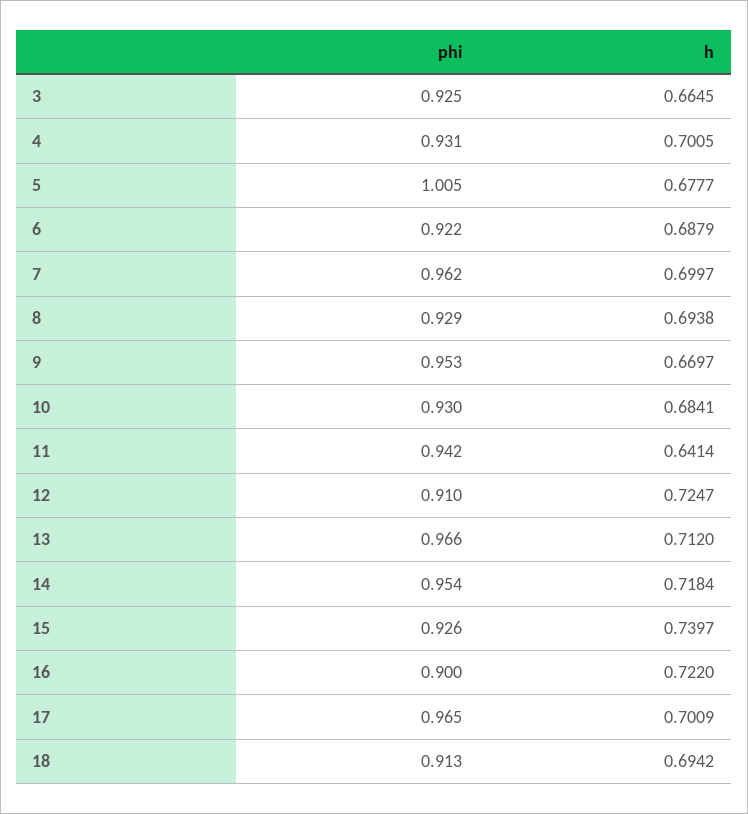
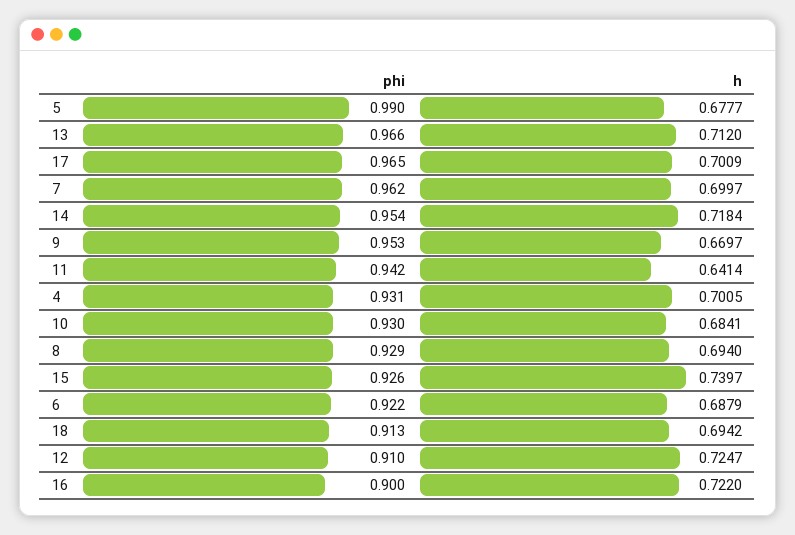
  {
    "phi": {
-     "3": 0.925,
      "4": 0.931,
-     "5": 1.005,
+     "5": 0.99,
      "6": 0.922,
      "7": 0.962,
      "8": 0.929,
      "9": 0.953,
      "10": 0.93,
      "11": 0.942,
      "12": 0.91,
      "13": 0.966,
      "14": 0.954,
      "15": 0.926,
      "16": 0.9,
      "17": 0.965,
      "18": 0.913
    },
    "h": {
-     "3": 0.6645,
      "4": 0.7005,
      "5": 0.6777,
      "6": 0.6879,
      "7": 0.6997,
-     "8": 0.6938,
+     "8": 0.694,
      "9": 0.6697,
      "10": 0.6841,
      "11": 0.6414,
      "12": 0.7247,
      "13": 0.712,
      "14": 0.7184,
      "15": 0.7397,
      "16": 0.722,
      "17": 0.7009,
      "18": 0.6942
    }
  }

